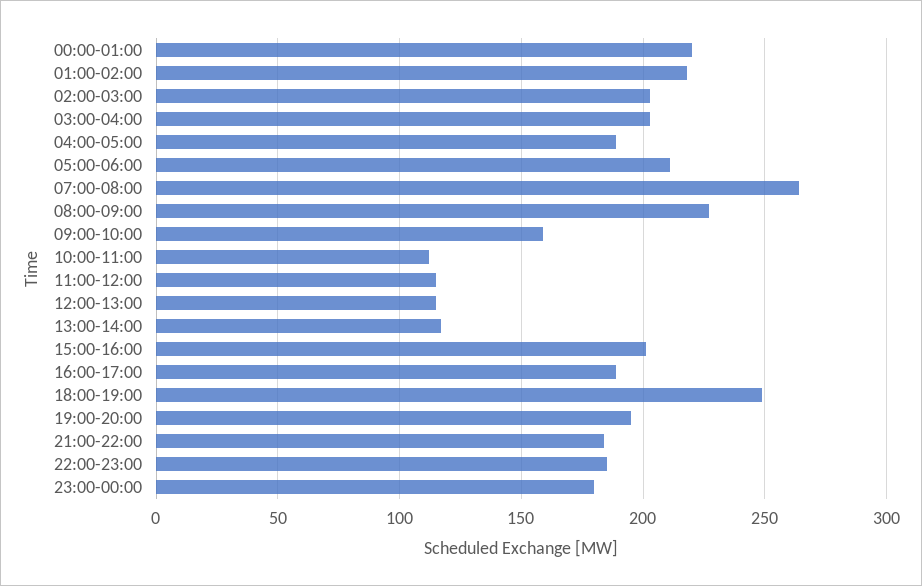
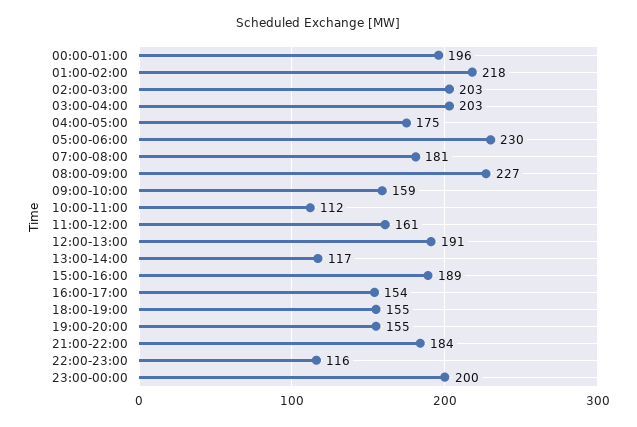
  {
-   "00:00-01:00": 220,
+   "00:00-01:00": 196,
    "01:00-02:00": 218,
    "02:00-03:00": 203,
    "03:00-04:00": 203,
-   "04:00-05:00": 190,
+   "04:00-05:00": 175,
-   "05:00-06:00": 210,
+   "05:00-06:00": 230,
-   "07:00-08:00": 265,
+   "07:00-08:00": 181,
    "08:00-09:00": 227,
    "09:00-10:00": 159,
    "10:00-11:00": 112,
-   "11:00-12:00": 115,
+   "11:00-12:00": 161,
-   "12:00-13:00": 115,
+   "12:00-13:00": 191,
    "13:00-14:00": 117,
-   "15:00-16:00": 200,
+   "15:00-16:00": 189,
-   "16:00-17:00": 190,
+   "16:00-17:00": 154,
-   "18:00-19:00": 250,
+   "18:00-19:00": 155,
-   "19:00-20:00": 195,
+   "19:00-20:00": 155,
    "21:00-22:00": 184,
-   "22:00-23:00": 185,
+   "22:00-23:00": 116,
-   "23:00-00:00": 180
+   "23:00-00:00": 200
  }

